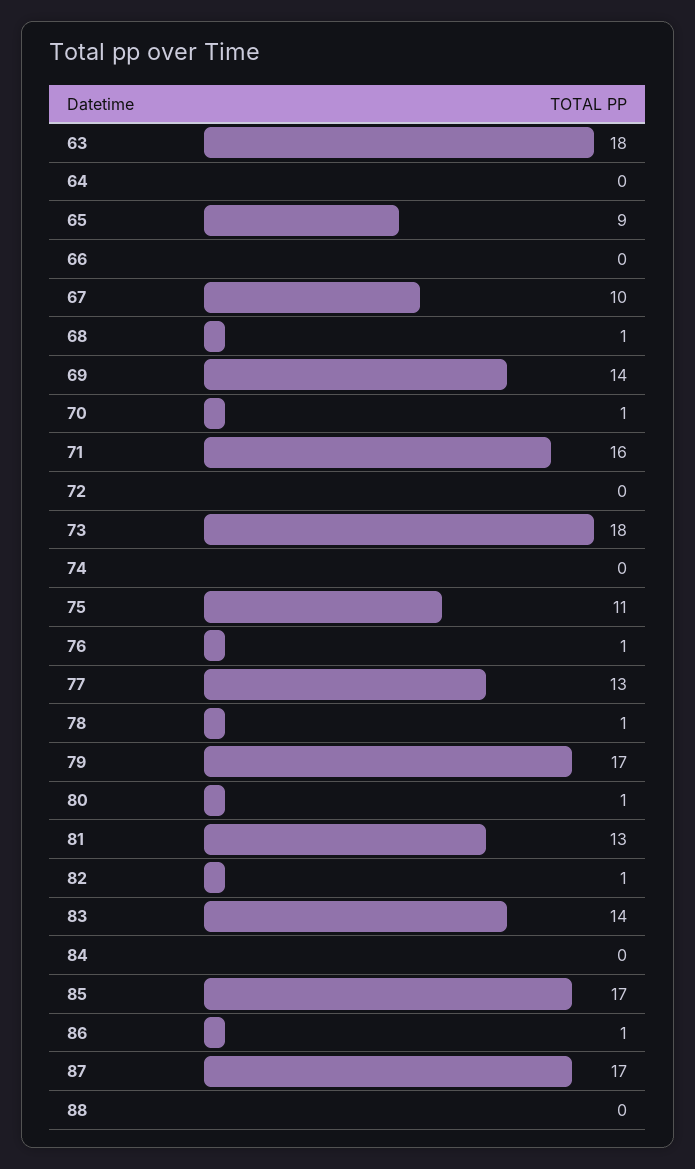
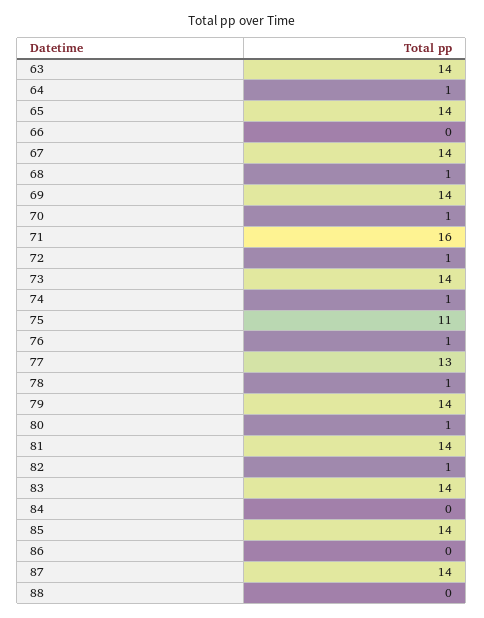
  {
-   "63": 18,
+   "63": 14,
-   "64": 0,
+   "64": 1,
-   "65": 9,
+   "65": 14,
    "66": 0,
-   "67": 10,
+   "67": 14,
    "68": 1,
    "69": 14,
    "70": 1,
    "71": 16,
-   "72": 0,
+   "72": 1,
-   "73": 18,
+   "73": 14,
-   "74": 0,
+   "74": 1,
    "75": 11,
    "76": 1,
    "77": 13,
    "78": 1,
-   "79": 17,
+   "79": 14,
    "80": 1,
-   "81": 13,
+   "81": 14,
    "82": 1,
    "83": 14,
    "84": 0,
-   "85": 17,
+   "85": 14,
-   "86": 1,
+   "86": 0,
-   "87": 17,
+   "87": 14,
    "88": 0
  }

